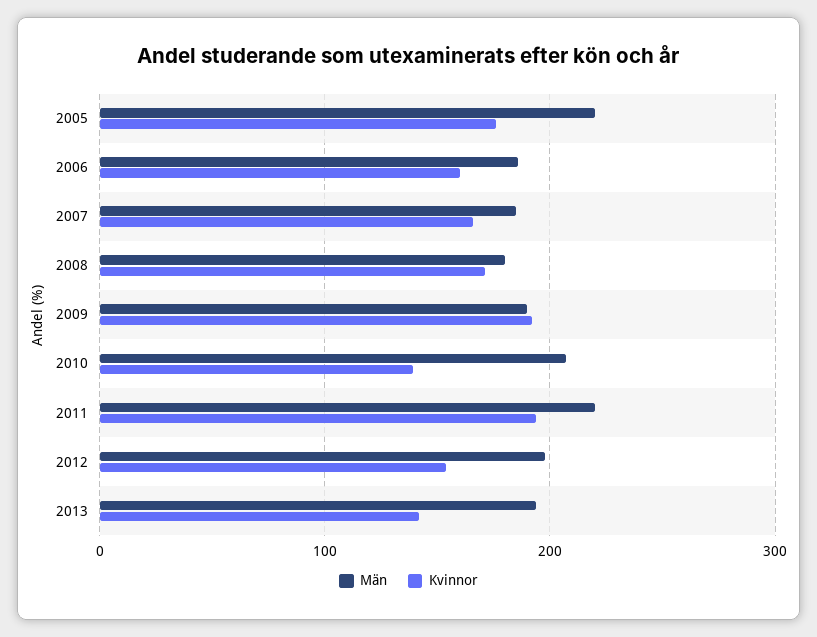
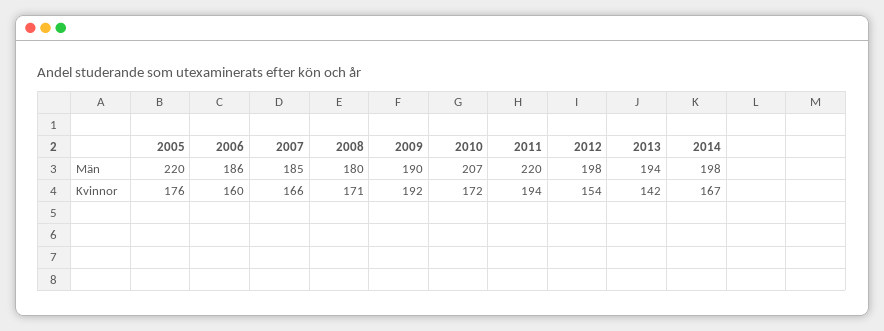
  {
    "Män": {
      "2005": 220,
      "2006": 186,
      "2007": 185,
      "2008": 180,
      "2009": 190,
      "2010": 207,
      "2011": 220,
      "2012": 198,
-     "2013": 194
+     "2013": 194,
+     "2014": 198
    },
    "Kvinnor": {
      "2005": 176,
      "2006": 160,
      "2007": 166,
      "2008": 171,
      "2009": 192,
-     "2010": 140,
+     "2010": 172,
      "2011": 194,
      "2012": 154,
-     "2013": 142
+     "2013": 142,
+     "2014": 167
    }
  }

